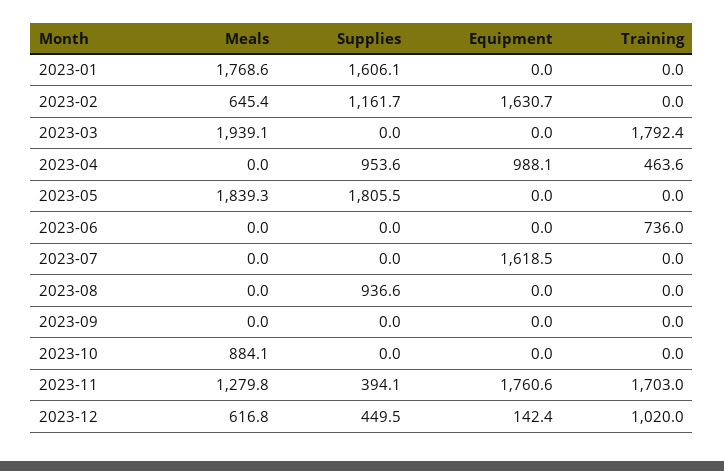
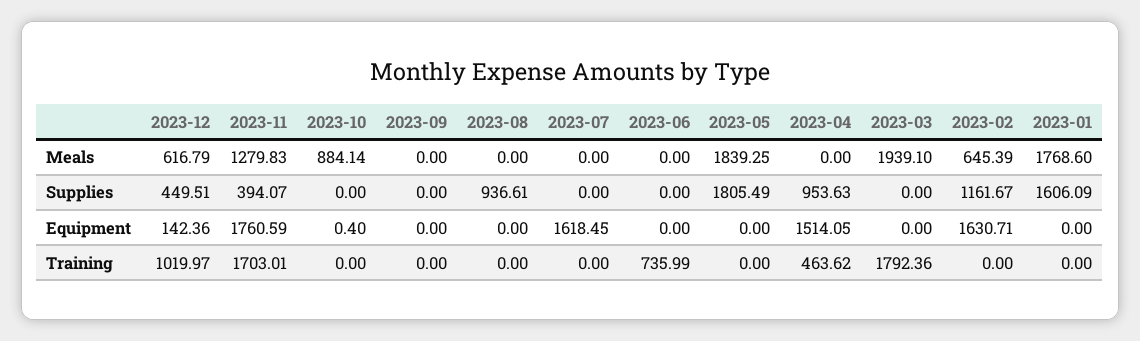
  {
    "Meals": {
      "2023-01": 1768.6,
      "2023-02": 645.39,
      "2023-03": 1939.1,
      "2023-04": 0,
      "2023-05": 1839.25,
      "2023-06": 0,
      "2023-07": 0,
      "2023-08": 0,
      "2023-09": 0,
      "2023-10": 884.14,
      "2023-11": 1279.83,
      "2023-12": 616.79
    },
    "Supplies": {
      "2023-01": 1606.09,
      "2023-02": 1161.67,
      "2023-03": 0,
      "2023-04": 953.63,
      "2023-05": 1805.49,
      "2023-06": 0,
      "2023-07": 0,
      "2023-08": 936.61,
      "2023-09": 0,
      "2023-10": 0,
      "2023-11": 394.07,
      "2023-12": 449.51
    },
    "Equipment": {
      "2023-01": 0,
      "2023-02": 1630.71,
      "2023-03": 0,
-     "2023-04": 988.1,
+     "2023-04": 1514.05,
      "2023-05": 0,
      "2023-06": 0,
      "2023-07": 1618.45,
      "2023-08": 0,
      "2023-09": 0,
-     "2023-10": 0,
+     "2023-10": 0.4,
      "2023-11": 1760.59,
      "2023-12": 142.36
    },
    "Training": {
      "2023-01": 0,
      "2023-02": 0,
      "2023-03": 1792.36,
      "2023-04": 463.62,
      "2023-05": 0,
      "2023-06": 735.99,
      "2023-07": 0,
      "2023-08": 0,
      "2023-09": 0,
      "2023-10": 0,
      "2023-11": 1703.01,
      "2023-12": 1019.97
    }
  }

